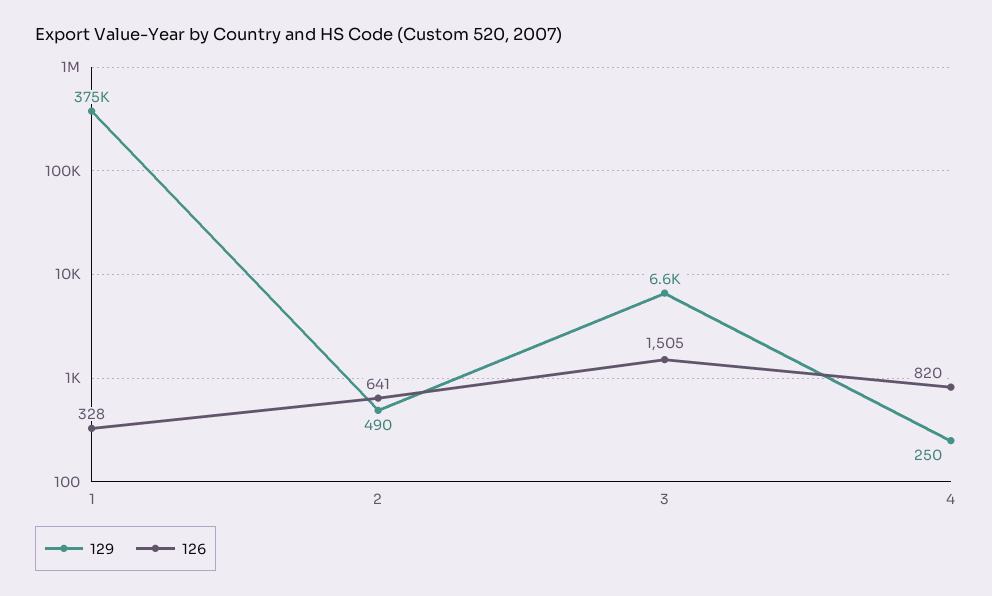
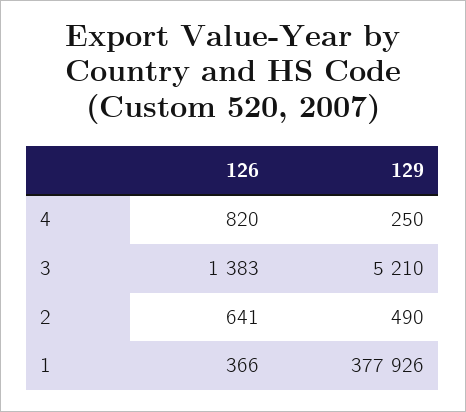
  {
    "129": {
-     "1": 375000,
+     "1": 377926,
      "2": 490,
-     "3": 6600,
+     "3": 5210,
      "4": 250
    },
    "126": {
-     "1": 328,
+     "1": 366,
      "2": 641,
-     "3": 1505,
+     "3": 1383,
      "4": 820
    }
  }

